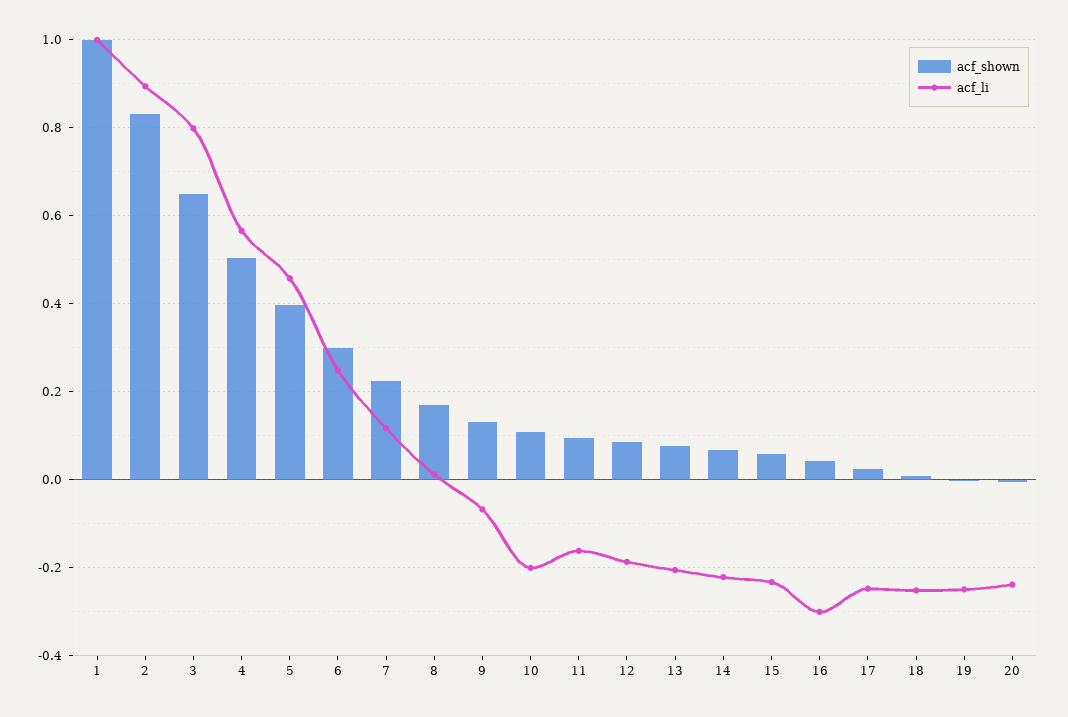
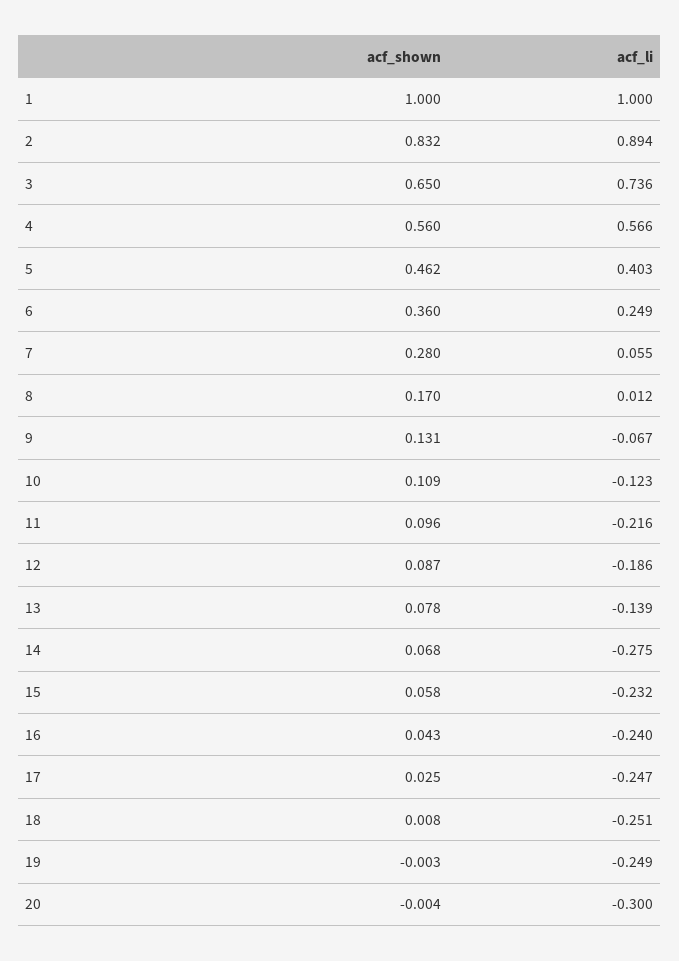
  {
    "acf_shown": {
      "1": 1,
      "2": 0.832,
      "3": 0.65,
-     "4": 0.5,
+     "4": 0.56,
-     "5": 0.4,
+     "5": 0.462,
-     "6": 0.3,
+     "6": 0.36,
-     "7": 0.22,
+     "7": 0.28,
      "8": 0.17,
      "9": 0.131,
      "10": 0.109,
      "11": 0.096,
      "12": 0.087,
      "13": 0.078,
      "14": 0.068,
      "15": 0.058,
      "16": 0.043,
      "17": 0.025,
      "18": 0.008,
      "19": -0.003,
      "20": -0.004
    },
    "acf_li": {
      "1": 1,
      "2": 0.894,
-     "3": 0.8,
+     "3": 0.736,
      "4": 0.566,
-     "5": 0.46,
+     "5": 0.403,
      "6": 0.249,
-     "7": 0.12,
+     "7": 0.055,
      "8": 0.012,
      "9": -0.067,
-     "10": -0.2,
+     "10": -0.123,
-     "11": -0.16,
+     "11": -0.216,
      "12": -0.186,
-     "13": -0.2,
+     "13": -0.139,
-     "14": -0.22,
+     "14": -0.275,
      "15": -0.232,
-     "16": -0.3,
+     "16": -0.24,
      "17": -0.247,
      "18": -0.251,
      "19": -0.249,
-     "20": -0.24
+     "20": -0.3
    }
  }

